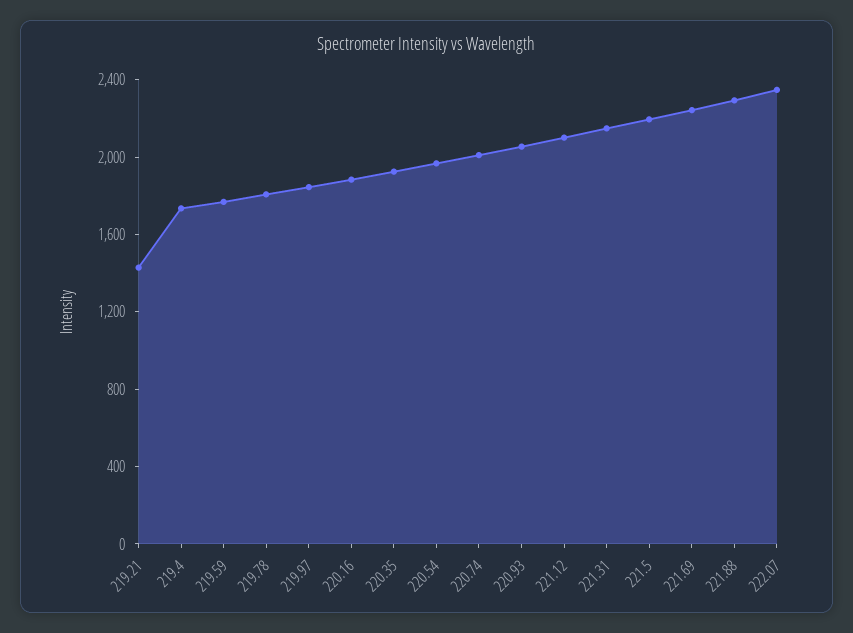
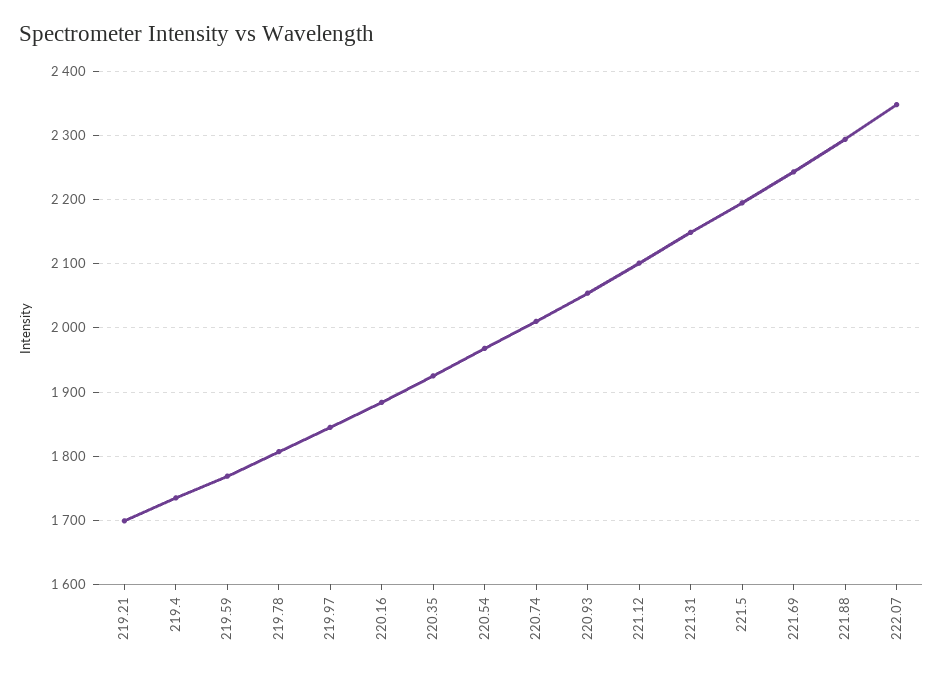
  {
-   "219.21": 1400,
+   "219.21": 1700,
    "219.4": 1740,
    "219.59": 1770,
    "219.78": 1810,
    "219.97": 1850,
    "220.16": 1880,
    "220.35": 1930,
    "220.54": 1970,
    "220.74": 2010,
    "220.93": 2050,
    "221.12": 2100,
    "221.31": 2150,
    "221.5": 2200,
    "221.69": 2240,
    "221.88": 2290,
    "222.07": 2350
  }

